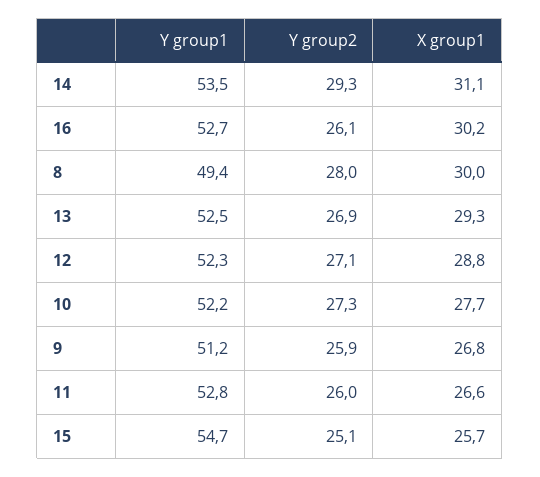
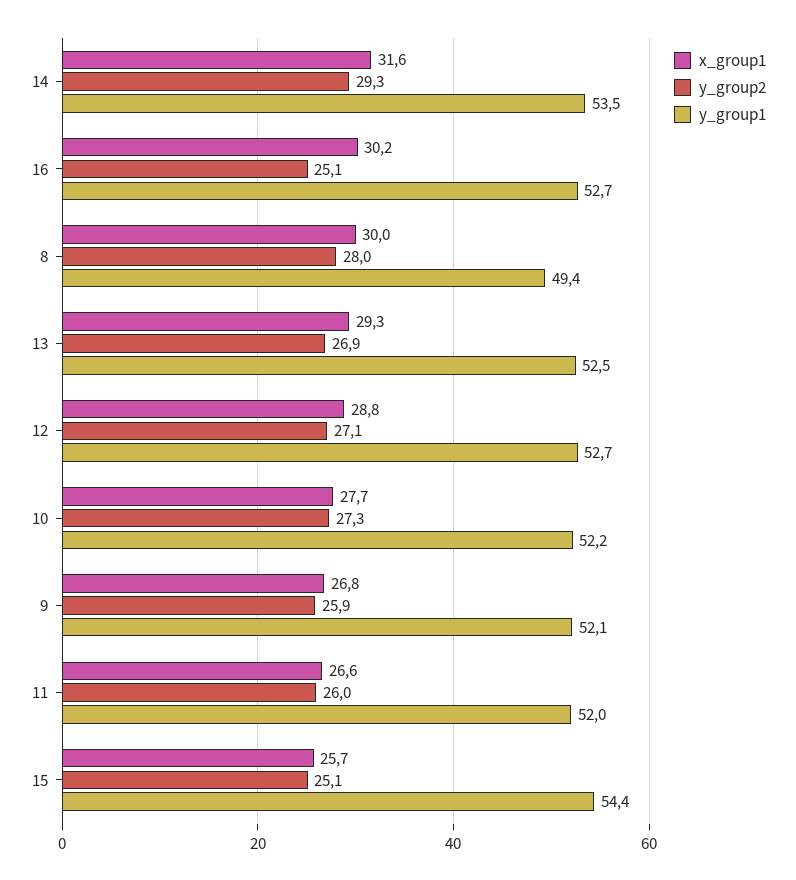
  {
    "Y group1": {
      "14": 53.5,
      "16": 52.7,
      "8": 49.4,
      "13": 52.5,
-     "12": 52.3,
+     "12": 52.7,
      "10": 52.2,
-     "9": 51.2,
+     "9": 52.1,
-     "11": 52.8,
+     "11": 52,
-     "15": 54.7
+     "15": 54.4
    },
    "Y group2": {
      "14": 29.3,
-     "16": 26.1,
+     "16": 25.1,
      "8": 28,
      "13": 26.9,
      "12": 27.1,
      "10": 27.3,
      "9": 25.9,
      "11": 26,
      "15": 25.1
    },
    "X group1": {
-     "14": 31.1,
+     "14": 31.6,
      "16": 30.2,
      "8": 30,
      "13": 29.3,
      "12": 28.8,
      "10": 27.7,
      "9": 26.8,
      "11": 26.6,
      "15": 25.7
    }
  }

